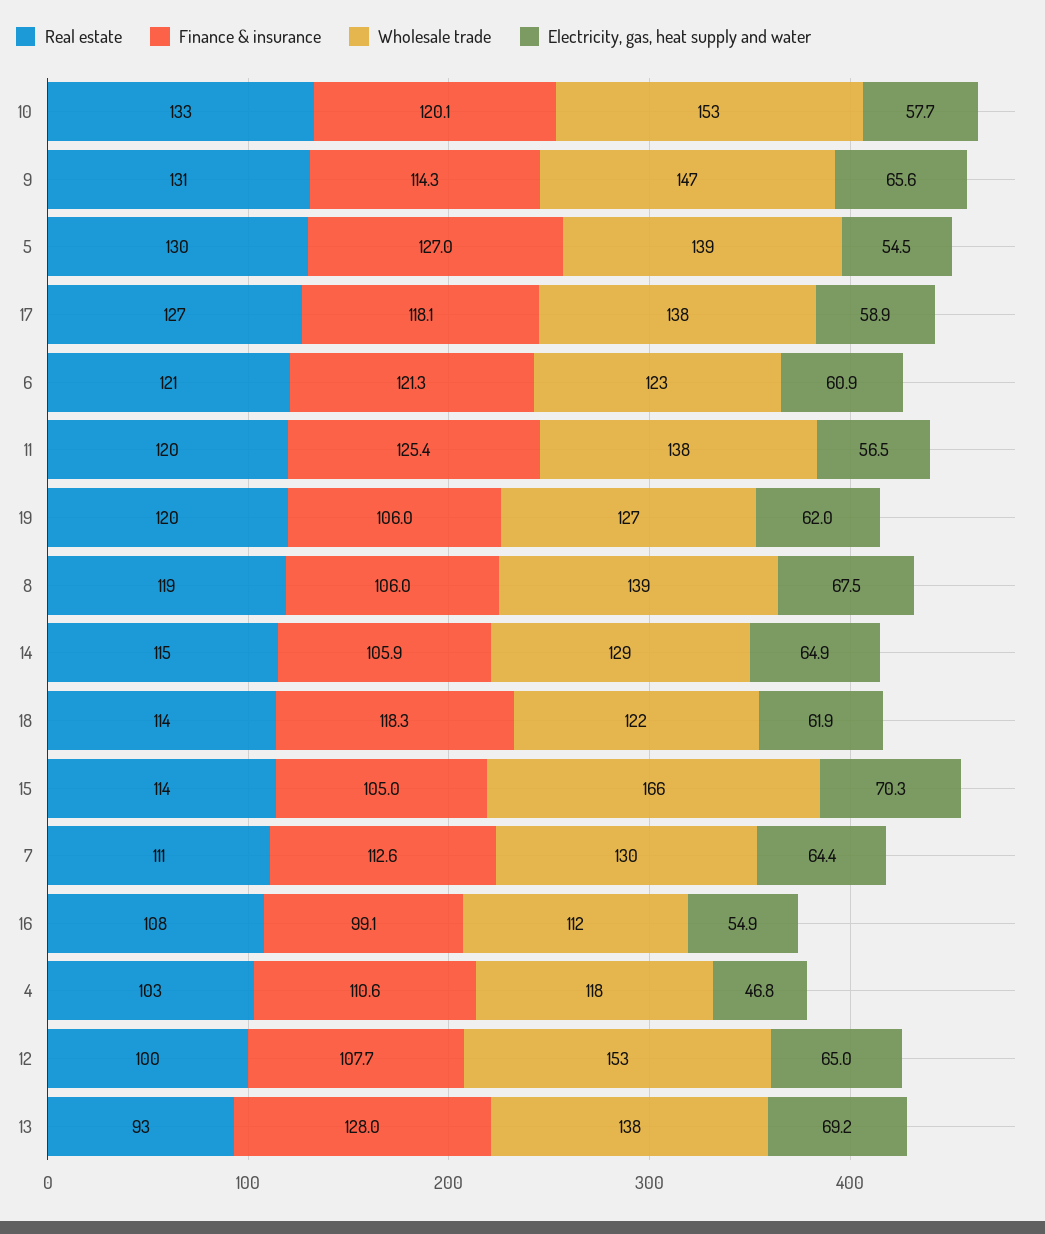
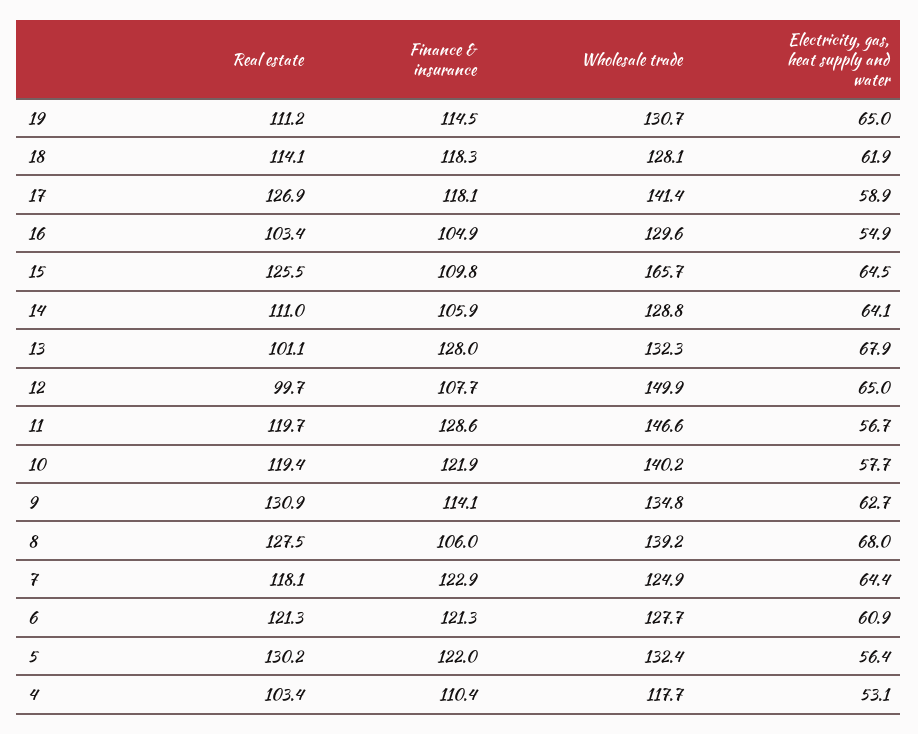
  {
    "Real estate": {
-     "10": 133,
+     "10": 119.4,
      "9": 130.9,
      "5": 130.2,
      "17": 126.9,
      "6": 121.3,
      "11": 119.7,
-     "19": 120,
+     "19": 111.2,
-     "8": 119,
+     "8": 127.5,
-     "14": 115,
+     "14": 111,
      "18": 114.1,
-     "15": 114,
+     "15": 125.5,
-     "7": 111,
+     "7": 118.1,
-     "16": 108,
+     "16": 103.4,
      "4": 103.4,
      "12": 99.7,
-     "13": 93
+     "13": 101.1
    },
    "Finance & insurance": {
-     "10": 120.1,
+     "10": 121.9,
-     "9": 114.3,
+     "9": 114.1,
-     "5": 127,
+     "5": 122,
      "17": 118.1,
      "6": 121.3,
-     "11": 125.4,
+     "11": 128.6,
-     "19": 106,
+     "19": 114.5,
      "8": 106,
      "14": 105.9,
      "18": 118.3,
-     "15": 105,
+     "15": 109.8,
-     "7": 112.6,
+     "7": 122.9,
-     "16": 99.1,
+     "16": 104.9,
-     "4": 110.6,
+     "4": 110.4,
      "12": 107.7,
      "13": 128
    },
    "Wholesale trade": {
-     "10": 153,
+     "10": 140.2,
-     "9": 147,
+     "9": 134.8,
-     "5": 139,
+     "5": 132.4,
-     "17": 138,
+     "17": 141.4,
-     "6": 123,
+     "6": 127.7,
-     "11": 138,
+     "11": 146.6,
-     "19": 127,
+     "19": 130.7,
      "8": 139.2,
      "14": 128.8,
-     "18": 122,
+     "18": 128.1,
      "15": 165.7,
-     "7": 130,
+     "7": 124.9,
-     "16": 112,
+     "16": 129.6,
      "4": 117.7,
-     "12": 153,
+     "12": 149.9,
-     "13": 138
+     "13": 132.3
    },
    "Electricity, gas, heat supply and water": {
      "10": 57.7,
-     "9": 65.6,
+     "9": 62.7,
-     "5": 54.5,
+     "5": 56.4,
      "17": 58.9,
      "6": 60.9,
-     "11": 56.5,
+     "11": 56.7,
-     "19": 62,
+     "19": 65,
-     "8": 67.5,
+     "8": 68,
-     "14": 64.9,
+     "14": 64.1,
      "18": 61.9,
-     "15": 70.3,
+     "15": 64.5,
      "7": 64.4,
      "16": 54.9,
-     "4": 46.8,
+     "4": 53.1,
      "12": 65,
-     "13": 69.2
+     "13": 67.9
    }
  }

